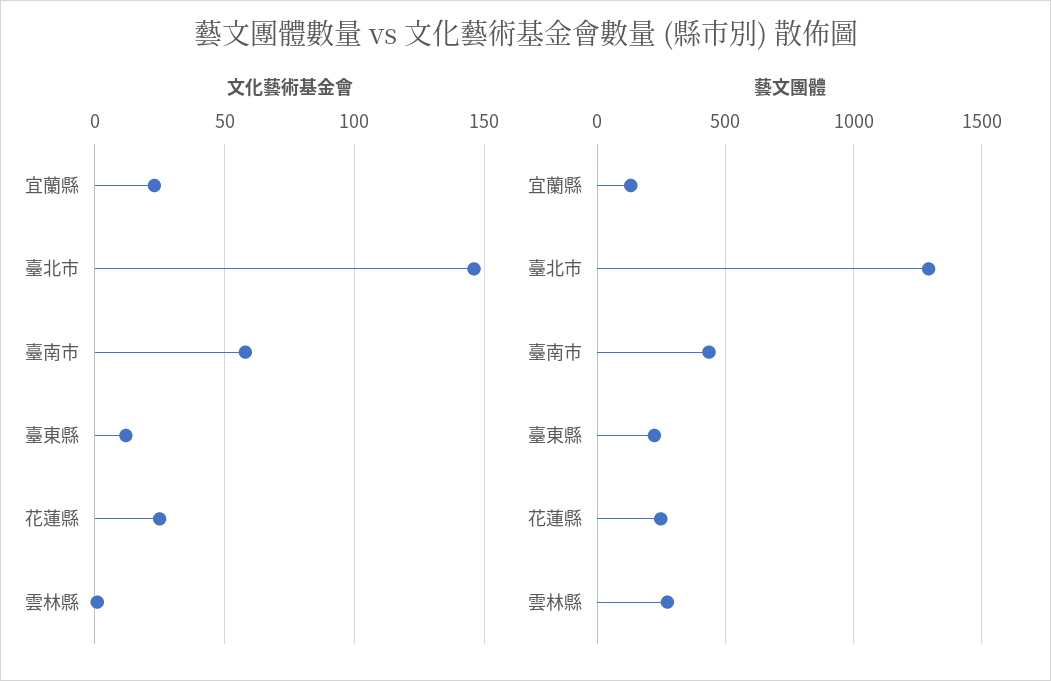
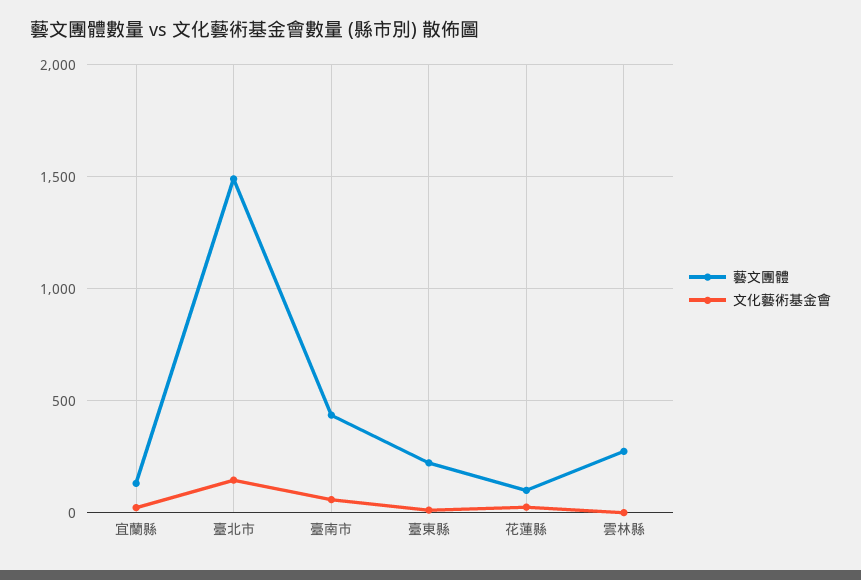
  {
    "文化藝術基金會": {
      "宜蘭縣": 25,
      "臺北市": 145,
      "臺南市": 60,
      "臺東縣": 10,
      "花蓮縣": 25,
      "雲林縣": 0
    },
    "藝文團體": {
      "宜蘭縣": 150,
-     "臺北市": 1300,
+     "臺北市": 1500,
      "臺南市": 450,
      "臺東縣": 200,
-     "花蓮縣": 250,
+     "花蓮縣": 100,
      "雲林縣": 250
    }
  }

